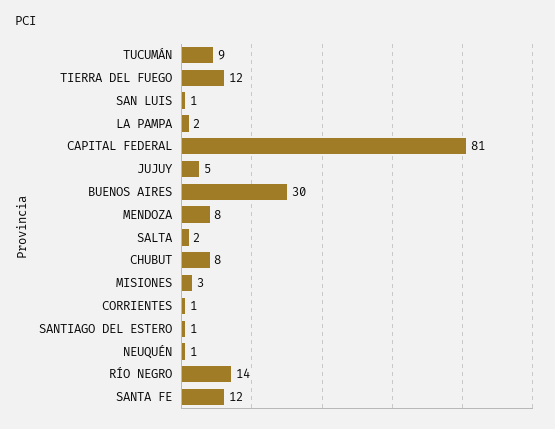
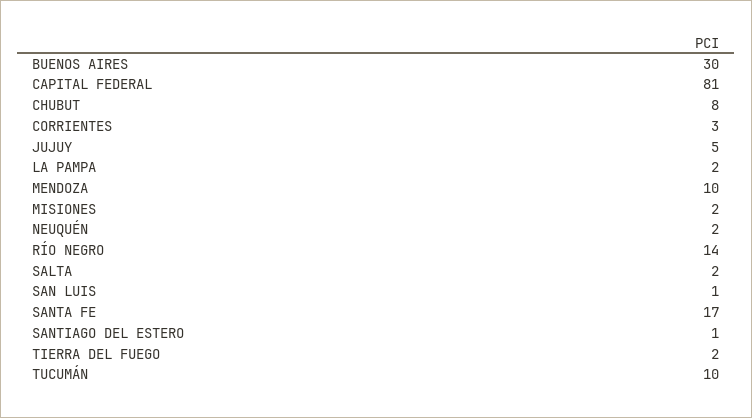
  {
-   "TUCUMÁN": 9,
+   "TUCUMÁN": 10,
-   "TIERRA DEL FUEGO": 12,
+   "TIERRA DEL FUEGO": 2,
    "SAN LUIS": 1,
    "LA PAMPA": 2,
    "CAPITAL FEDERAL": 81,
    "JUJUY": 5,
    "BUENOS AIRES": 30,
-   "MENDOZA": 8,
+   "MENDOZA": 10,
    "SALTA": 2,
    "CHUBUT": 8,
-   "MISIONES": 3,
+   "MISIONES": 2,
-   "CORRIENTES": 1,
+   "CORRIENTES": 3,
    "SANTIAGO DEL ESTERO": 1,
-   "NEUQUÉN": 1,
+   "NEUQUÉN": 2,
    "RÍO NEGRO": 14,
-   "SANTA FE": 12
+   "SANTA FE": 17
  }

